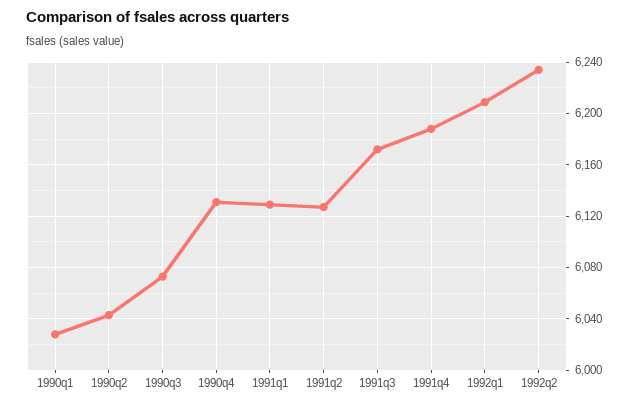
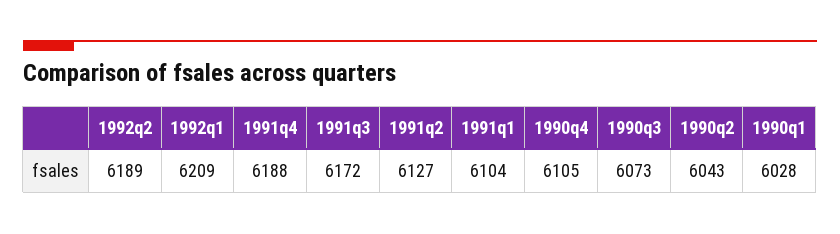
  {
    "1990q1": 6028,
    "1990q2": 6043,
    "1990q3": 6073,
-   "1990q4": 6130,
+   "1990q4": 6105,
-   "1991q1": 6130,
+   "1991q1": 6104,
    "1991q2": 6127,
    "1991q3": 6172,
    "1991q4": 6188,
    "1992q1": 6209,
-   "1992q2": 6235
+   "1992q2": 6189
  }

